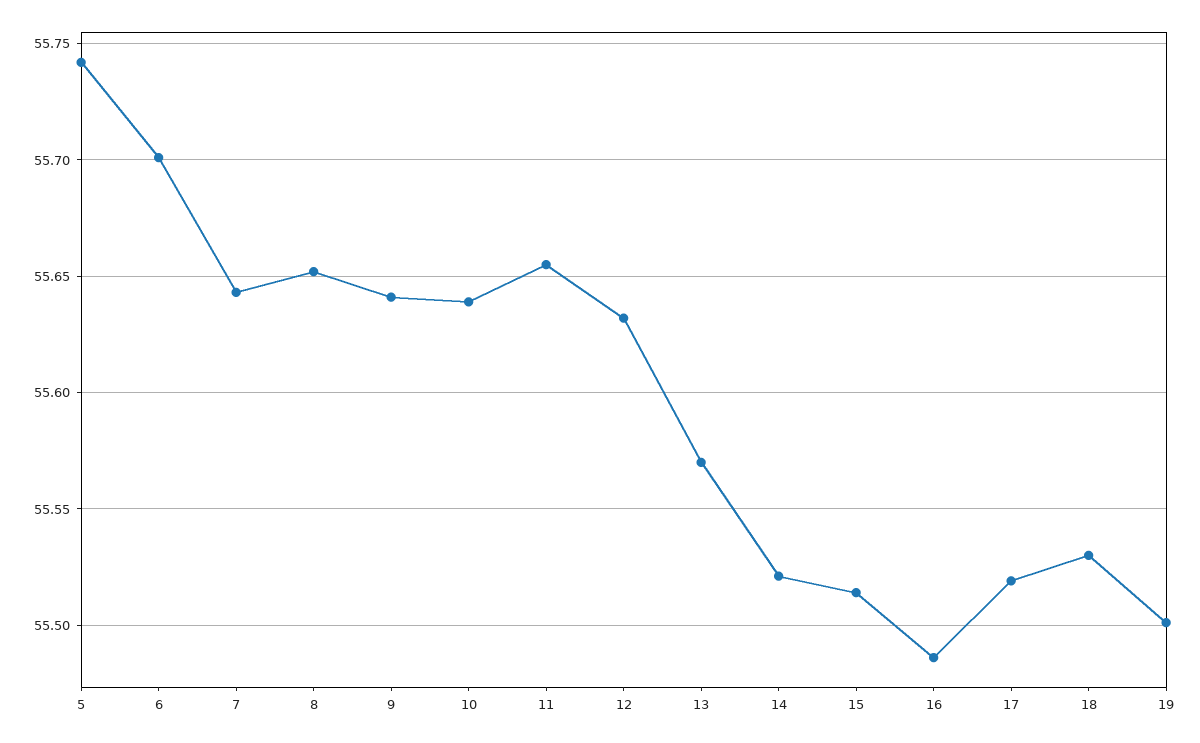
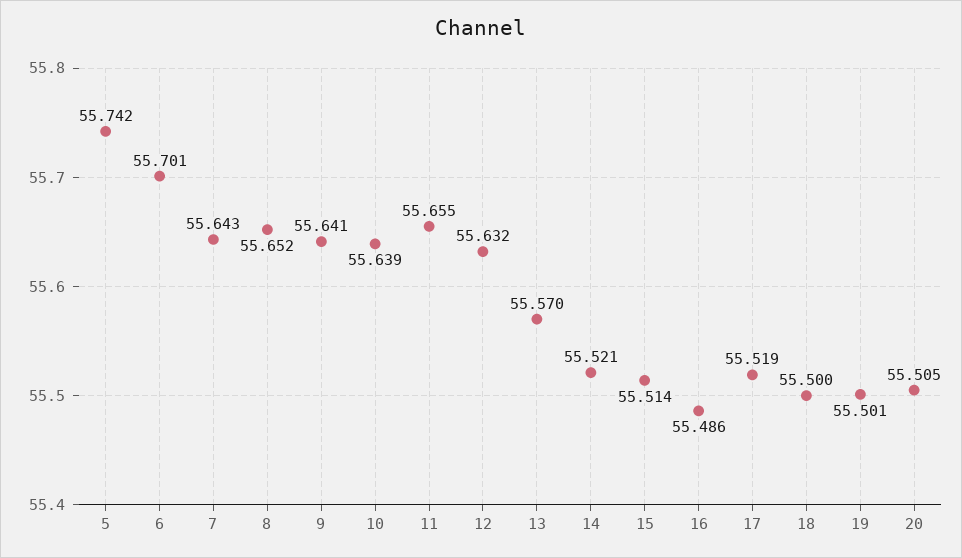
  {
    "5": 55.742,
    "6": 55.701,
    "7": 55.643,
    "8": 55.652,
    "9": 55.641,
    "10": 55.639,
    "11": 55.655,
    "12": 55.632,
    "13": 55.57,
    "14": 55.521,
    "15": 55.514,
    "16": 55.486,
    "17": 55.519,
-   "18": 55.53,
+   "18": 55.5,
-   "19": 55.501
+   "19": 55.501,
+   "20": 55.505
  }

